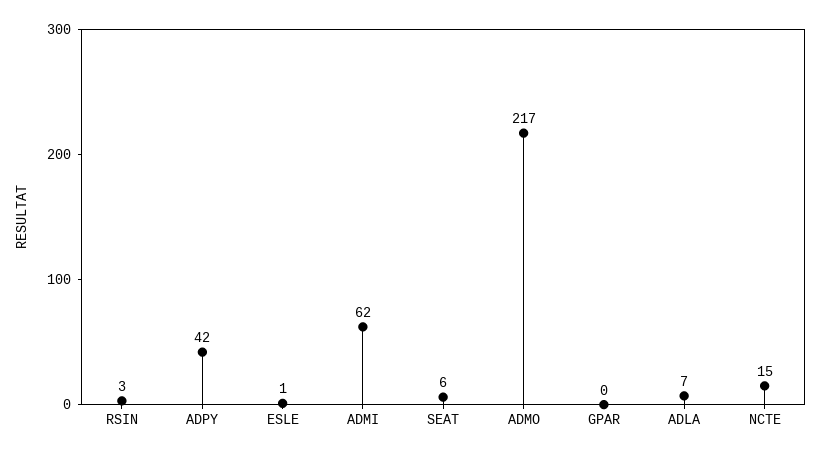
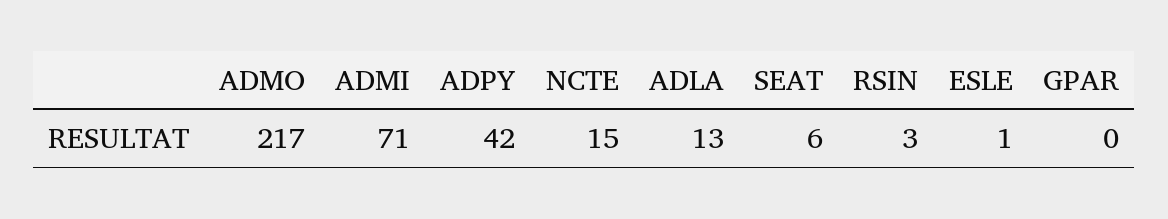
  {
    "RSIN": 3,
    "ADPY": 42,
    "ESLE": 1,
-   "ADMI": 62,
+   "ADMI": 71,
    "SEAT": 6,
    "ADMO": 217,
    "GPAR": 0,
-   "ADLA": 7,
+   "ADLA": 13,
    "NCTE": 15
  }

